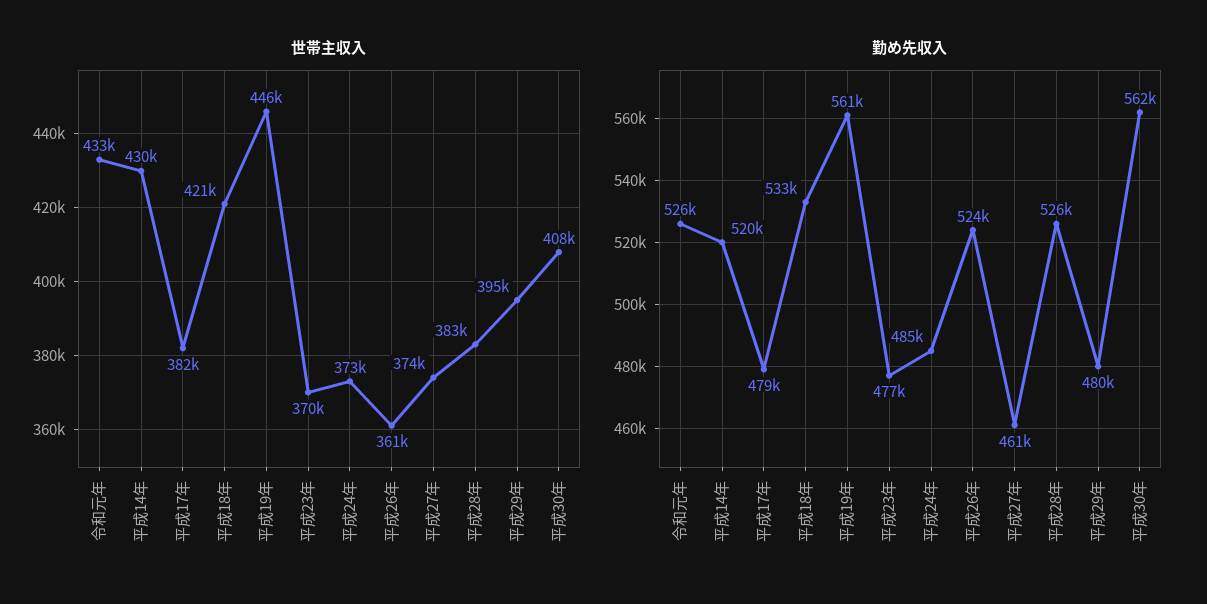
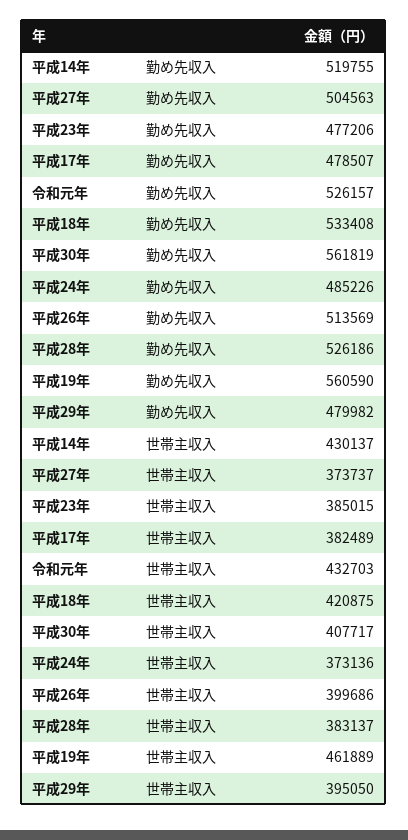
  {
    "世帯主収入": {
      "令和元年": 432703,
      "平成14年": 430137,
      "平成17年": 382489,
      "平成18年": 420875,
-     "平成19年": 446000,
+     "平成19年": 461889,
-     "平成23年": 370000,
+     "平成23年": 385015,
      "平成24年": 373136,
-     "平成26年": 361000,
+     "平成26年": 399686,
      "平成27年": 373737,
      "平成28年": 383137,
      "平成29年": 395050,
      "平成30年": 407717
    },
    "勤め先収入": {
      "令和元年": 526157,
      "平成14年": 519755,
      "平成17年": 478507,
      "平成18年": 533408,
      "平成19年": 560590,
      "平成23年": 477206,
      "平成24年": 485226,
-     "平成26年": 524000,
+     "平成26年": 513569,
-     "平成27年": 461000,
+     "平成27年": 504563,
      "平成28年": 526186,
      "平成29年": 479982,
      "平成30年": 561819
    }
  }

